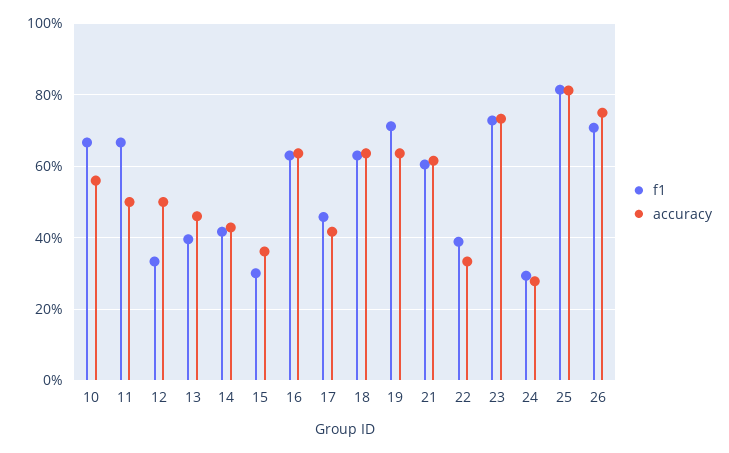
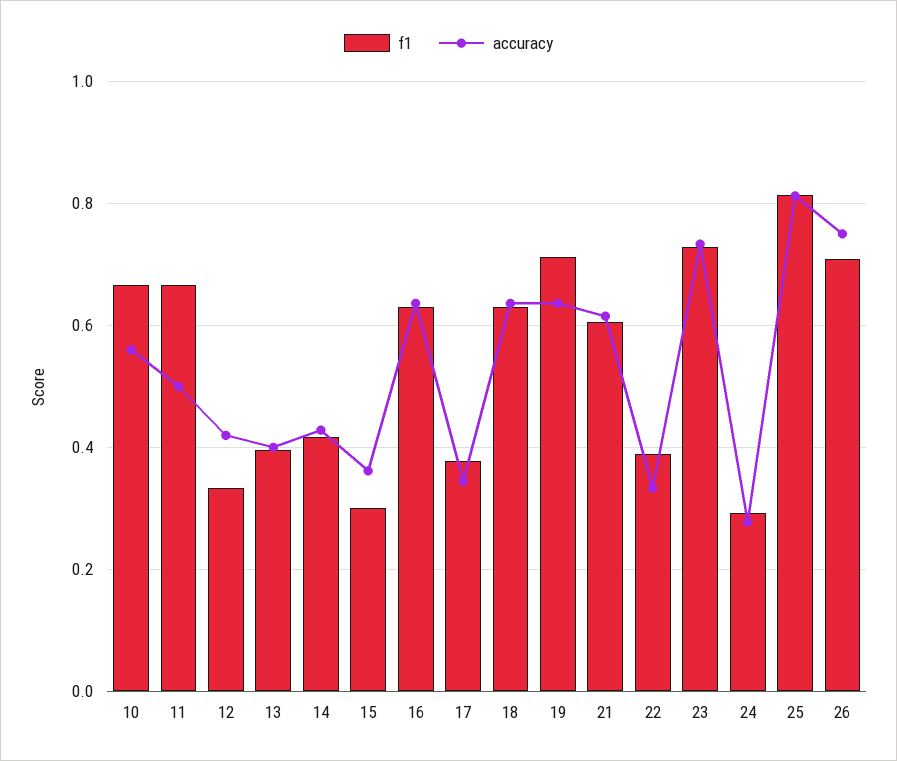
  {
    "f1": {
      "10": 0.66,
      "11": 0.66,
      "12": 0.34,
      "13": 0.4,
      "14": 0.42,
      "15": 0.3,
      "16": 0.64,
-     "17": 0.46,
+     "17": 0.38,
      "18": 0.64,
      "19": 0.72,
      "21": 0.6,
      "22": 0.38,
      "23": 0.72,
      "24": 0.3,
      "25": 0.82,
      "26": 0.7
    },
    "accuracy": {
      "10": 0.56,
      "11": 0.5,
-     "12": 0.5,
+     "12": 0.42,
-     "13": 0.46,
+     "13": 0.4,
      "14": 0.42,
      "15": 0.36,
      "16": 0.64,
-     "17": 0.42,
+     "17": 0.34,
      "18": 0.64,
      "19": 0.64,
      "21": 0.62,
      "22": 0.34,
      "23": 0.74,
      "24": 0.28,
      "25": 0.82,
      "26": 0.76
    }
  }

